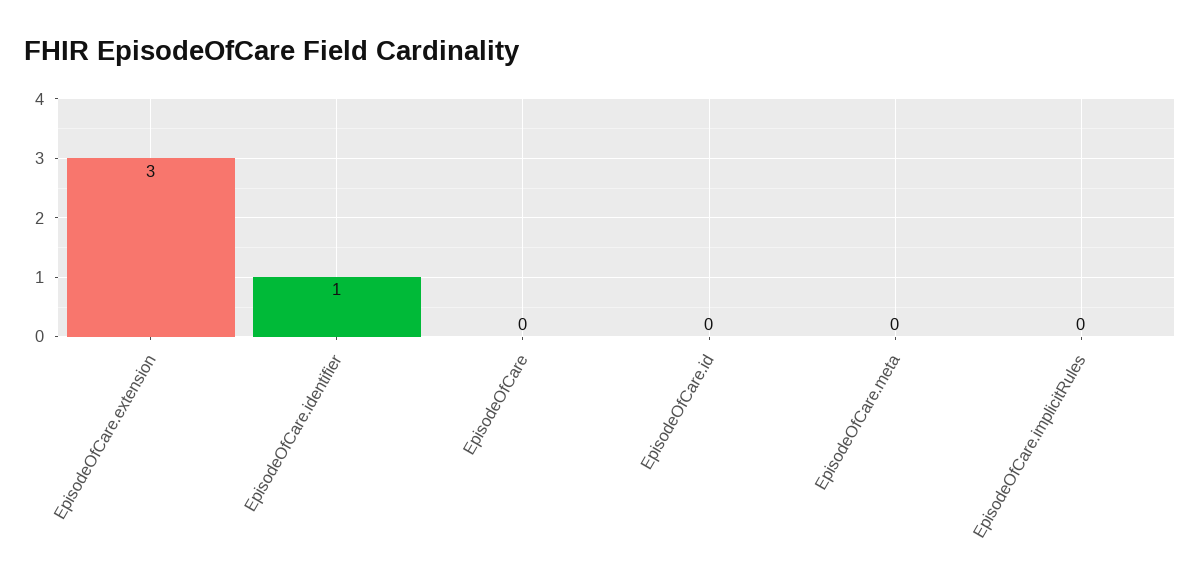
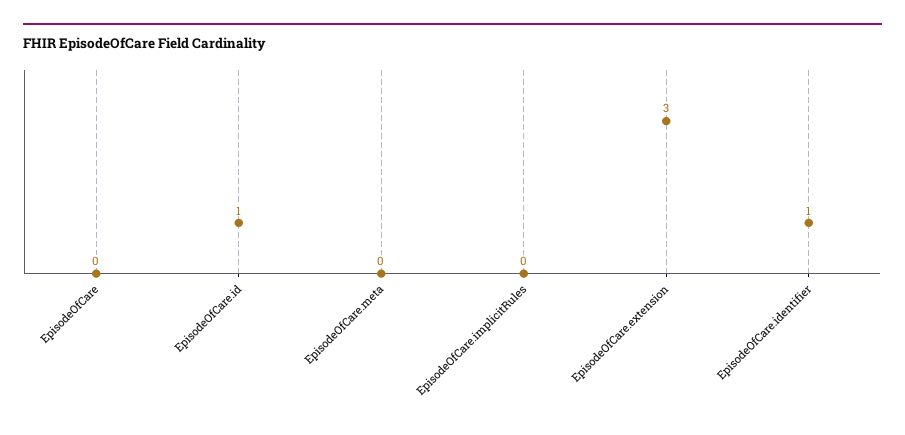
  {
    "EpisodeOfCare.extension": 3,
    "EpisodeOfCare.identifier": 1,
    "EpisodeOfCare": 0,
-   "EpisodeOfCare.id": 0,
+   "EpisodeOfCare.id": 1,
    "EpisodeOfCare.meta": 0,
    "EpisodeOfCare.implicitRules": 0
  }

